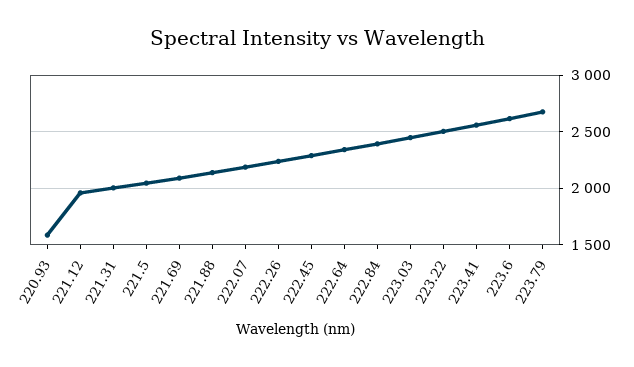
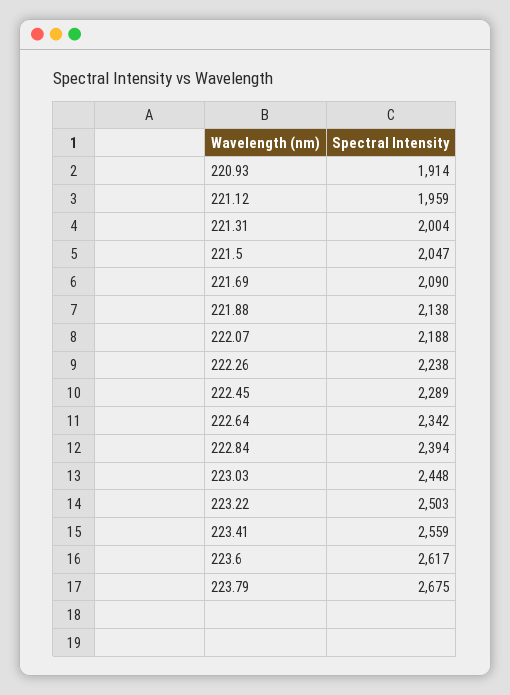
  {
-   "220.93": 1600,
+   "220.93": 1914,
    "221.12": 1959,
    "221.31": 2004,
    "221.5": 2047,
    "221.69": 2090,
    "221.88": 2138,
    "222.07": 2188,
    "222.26": 2238,
    "222.45": 2289,
    "222.64": 2342,
    "222.84": 2394,
    "223.03": 2448,
    "223.22": 2503,
    "223.41": 2559,
    "223.6": 2617,
    "223.79": 2675
  }

